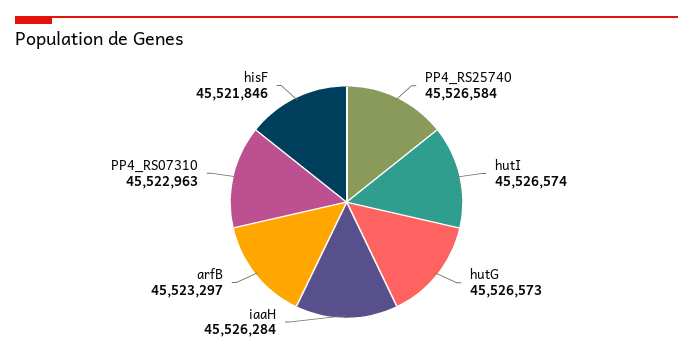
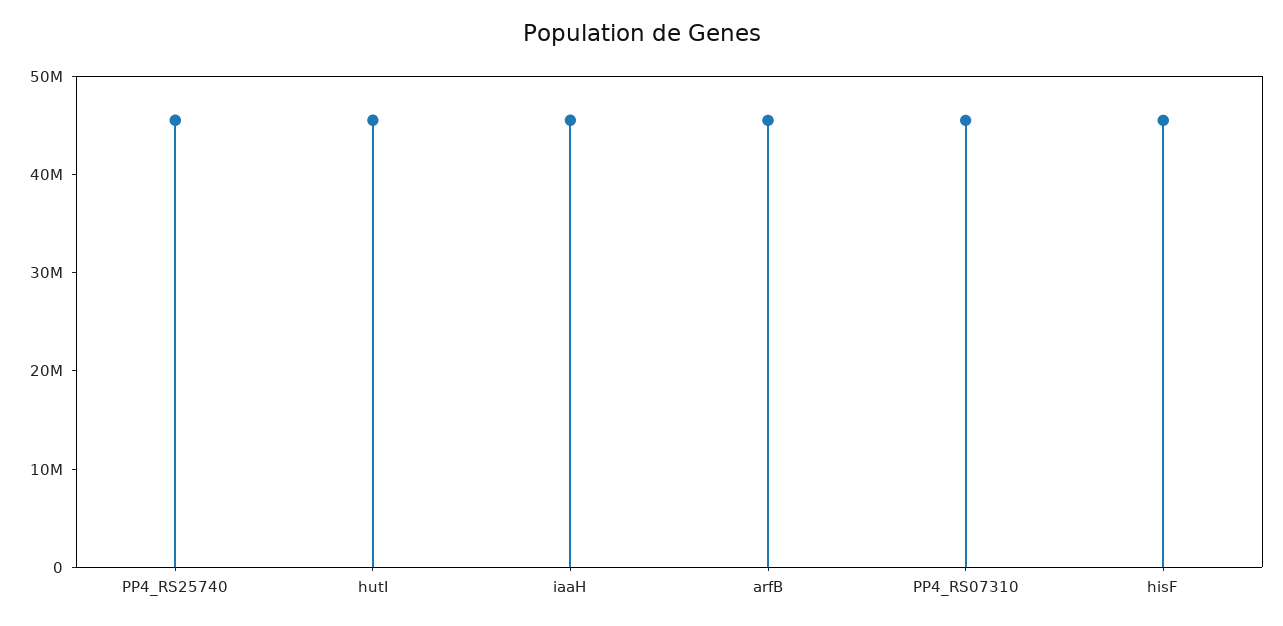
  {
    "PP4_RS25740": 45526584,
    "hutI": 45526574,
-   "hutG": 45526573,
    "iaaH": 45526284,
    "arfB": 45523297,
    "PP4_RS07310": 45522963,
    "hisF": 45521846
  }

